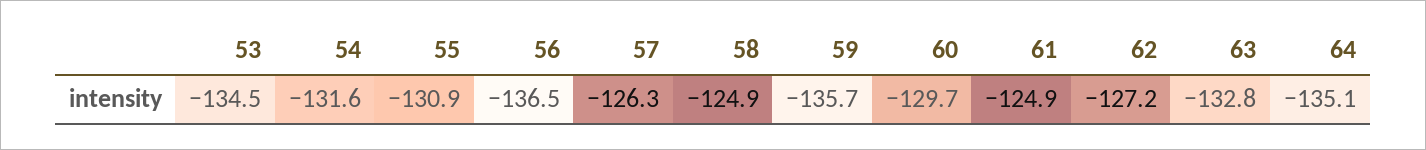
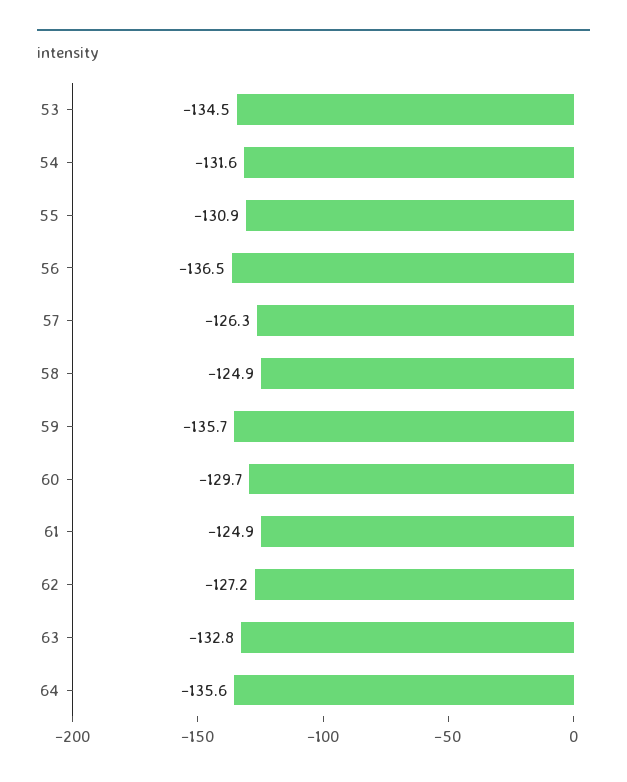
  {
    "53": -134.5,
    "54": -131.6,
    "55": -130.9,
    "56": -136.5,
    "57": -126.3,
    "58": -124.9,
    "59": -135.7,
    "60": -129.7,
    "61": -124.9,
    "62": -127.2,
    "63": -132.8,
-   "64": -135.1
+   "64": -135.6
  }

